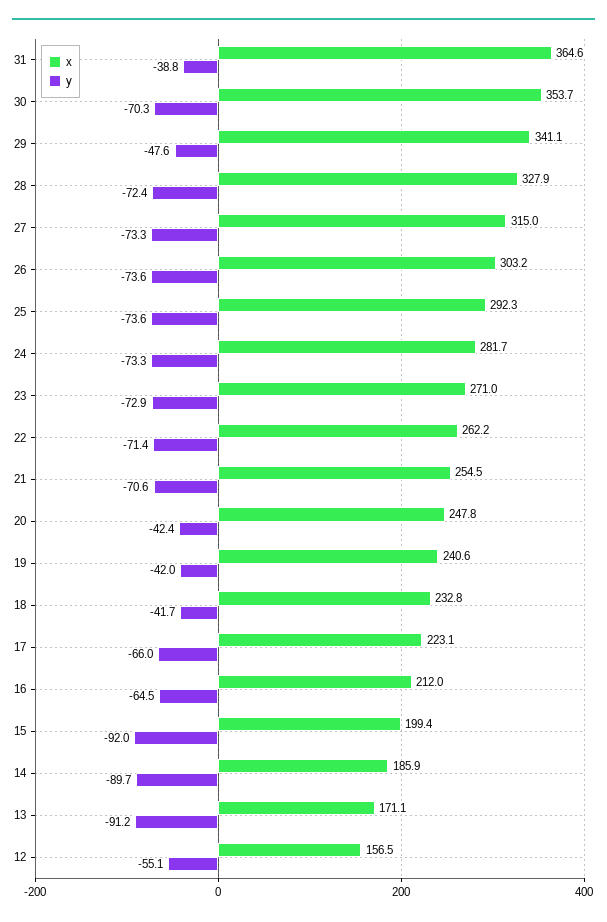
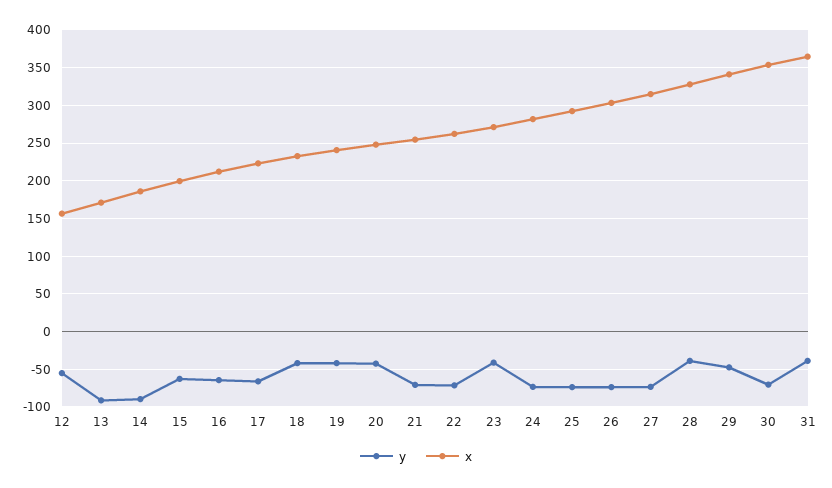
  {
    "x": {
      "31": 364.6,
      "30": 353.7,
      "29": 341.1,
      "28": 327.9,
      "27": 315,
      "26": 303.2,
      "25": 292.3,
      "24": 281.7,
      "23": 271,
      "22": 262.2,
      "21": 254.5,
      "20": 247.8,
      "19": 240.6,
      "18": 232.8,
      "17": 223.1,
      "16": 212,
      "15": 199.4,
      "14": 185.9,
      "13": 171.1,
      "12": 156.5
    },
    "y": {
      "31": -38.8,
      "30": -70.3,
      "29": -47.6,
-     "28": -72.4,
+     "28": -40,
      "27": -73.3,
      "26": -73.6,
      "25": -73.6,
      "24": -73.3,
-     "23": -72.9,
+     "23": -40,
      "22": -71.4,
      "21": -70.6,
      "20": -42.4,
      "19": -42,
      "18": -41.7,
      "17": -66,
      "16": -64.5,
-     "15": -92,
+     "15": -60,
      "14": -89.7,
      "13": -91.2,
      "12": -55.1
    }
  }

